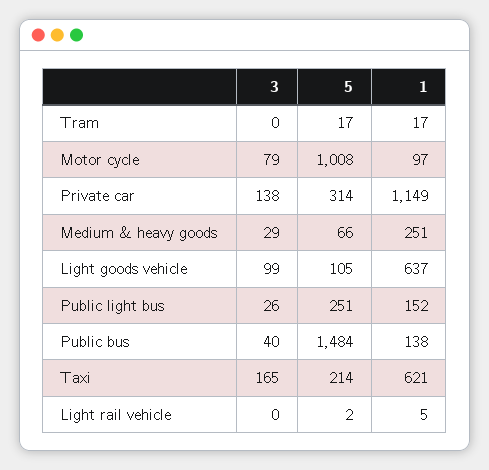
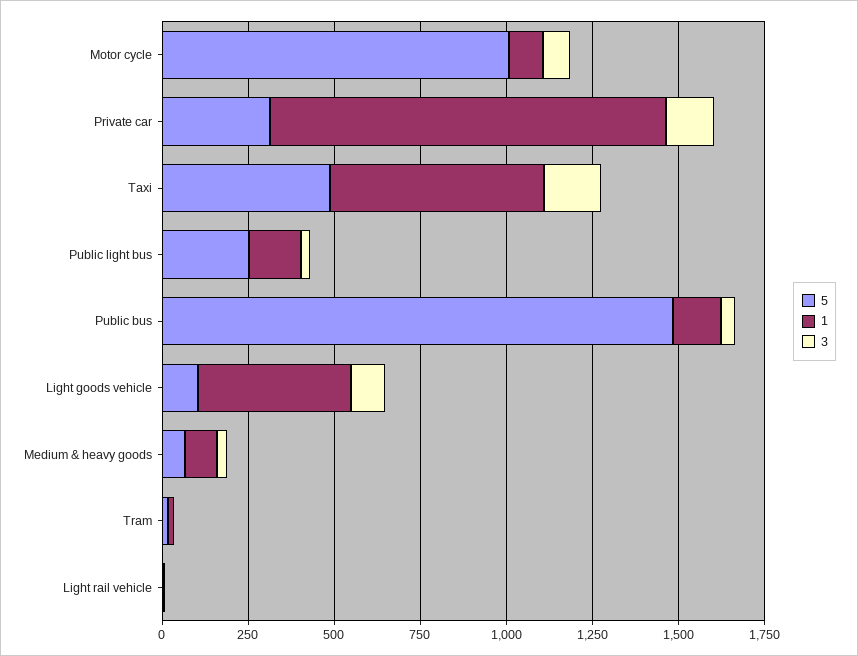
  {
    "3": {
      "Tram": 0,
      "Motor cycle": 79,
      "Private car": 138,
      "Medium & heavy goods": 29,
      "Light goods vehicle": 99,
      "Public light bus": 26,
      "Public bus": 40,
      "Taxi": 165,
      "Light rail vehicle": 0
    },
    "5": {
      "Tram": 17,
      "Motor cycle": 1008,
      "Private car": 314,
      "Medium & heavy goods": 66,
      "Light goods vehicle": 105,
      "Public light bus": 251,
      "Public bus": 1484,
-     "Taxi": 214,
+     "Taxi": 500,
      "Light rail vehicle": 2
    },
    "1": {
      "Tram": 17,
      "Motor cycle": 97,
      "Private car": 1149,
-     "Medium & heavy goods": 251,
+     "Medium & heavy goods": 100,
-     "Light goods vehicle": 637,
+     "Light goods vehicle": 450,
      "Public light bus": 152,
      "Public bus": 138,
      "Taxi": 621,
      "Light rail vehicle": 5
    }
  }

